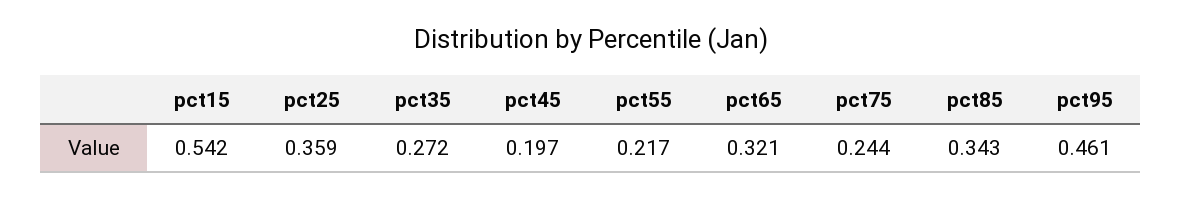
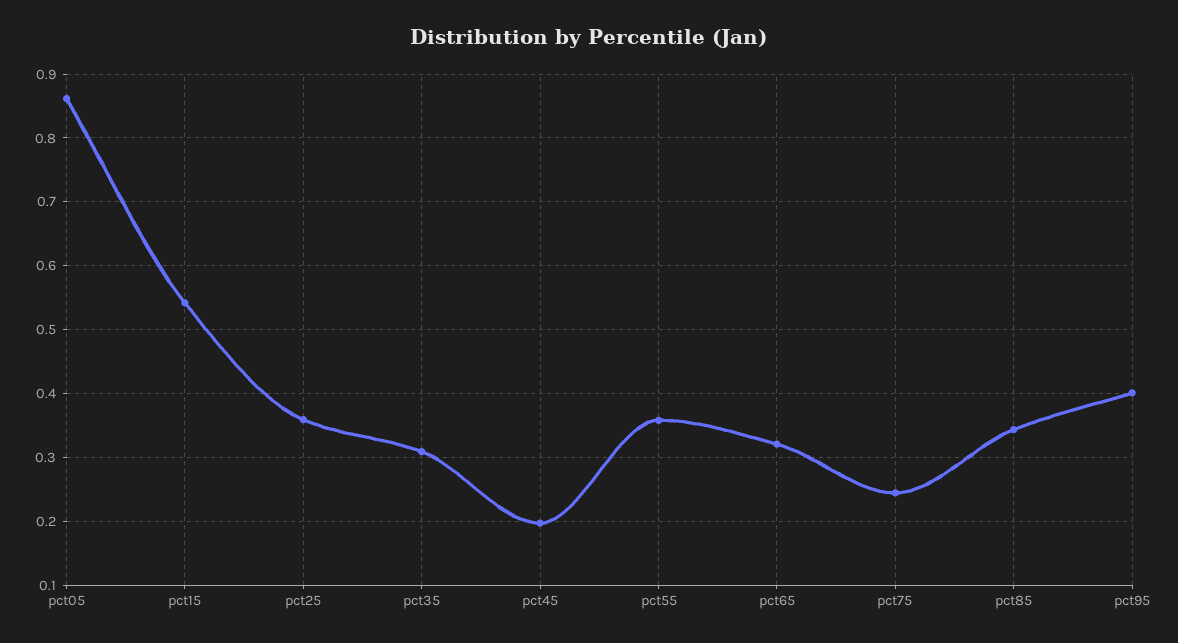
  {
    "pct15": 0.542,
    "pct25": 0.359,
-   "pct35": 0.272,
+   "pct35": 0.31,
    "pct45": 0.197,
-   "pct55": 0.217,
+   "pct55": 0.36,
    "pct65": 0.321,
    "pct75": 0.244,
    "pct85": 0.343,
-   "pct95": 0.461
+   "pct95": 0.4,
+   "pct05": 0.86
  }

